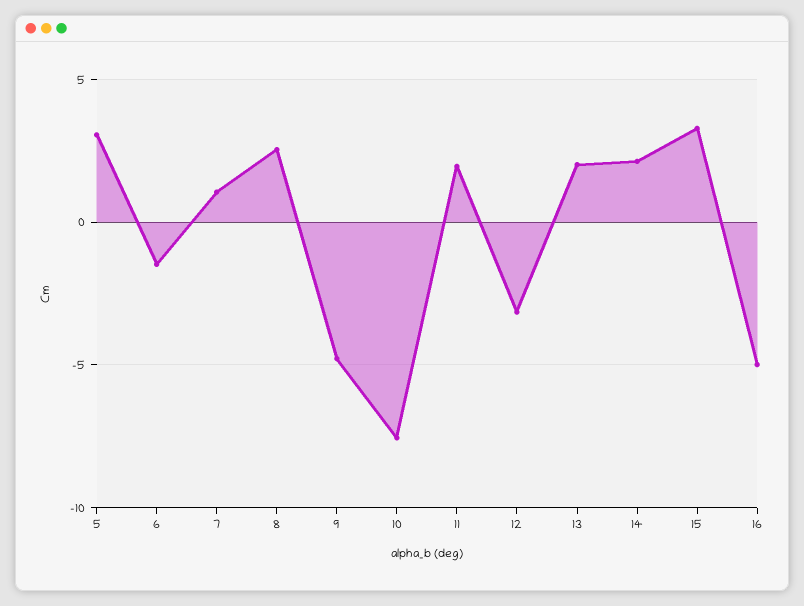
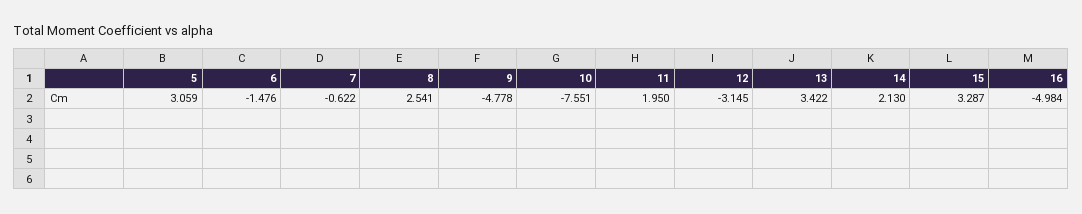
  {
    "5": 3.059,
    "6": -1.476,
-   "7": 1,
+   "7": -0.622,
    "8": 2.541,
    "9": -4.778,
    "10": -7.551,
    "11": 1.95,
    "12": -3.145,
-   "13": 2,
+   "13": 3.422,
    "14": 2.13,
    "15": 3.287,
    "16": -4.984
  }

